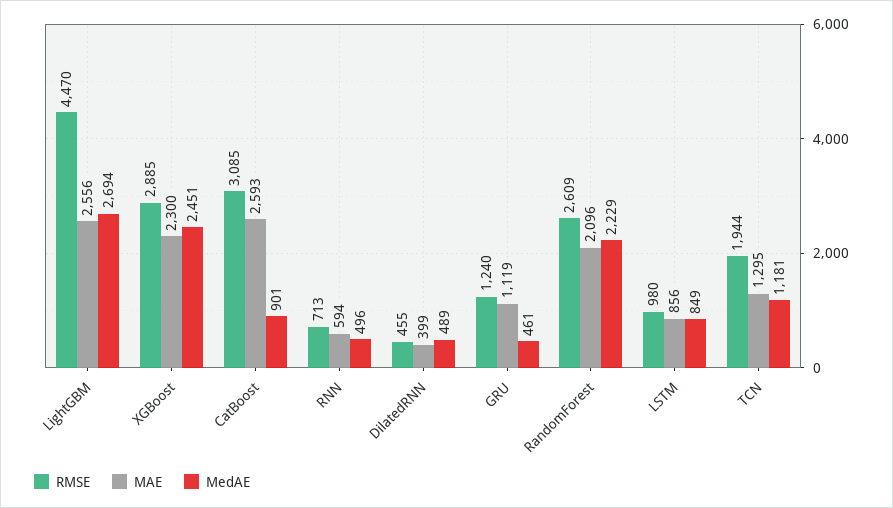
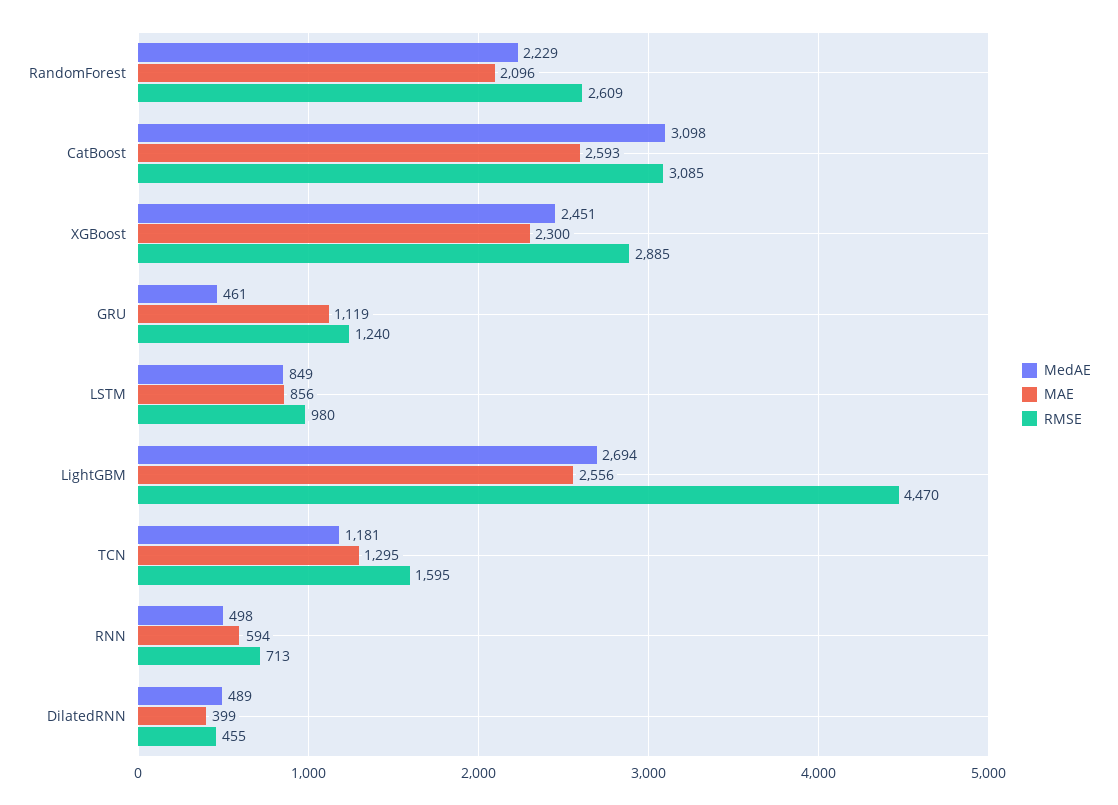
  {
    "RMSE": {
      "LightGBM": 4470,
      "XGBoost": 2885,
      "CatBoost": 3085,
      "RNN": 713,
      "DilatedRNN": 455,
      "GRU": 1240,
      "RandomForest": 2609,
      "LSTM": 980,
-     "TCN": 1944
+     "TCN": 1595
    },
    "MAE": {
      "LightGBM": 2556,
      "XGBoost": 2300,
      "CatBoost": 2593,
      "RNN": 594,
      "DilatedRNN": 399,
      "GRU": 1119,
      "RandomForest": 2096,
      "LSTM": 856,
      "TCN": 1295
    },
    "MedAE": {
      "LightGBM": 2694,
      "XGBoost": 2451,
-     "CatBoost": 901,
+     "CatBoost": 3098,
-     "RNN": 496,
+     "RNN": 498,
      "DilatedRNN": 489,
      "GRU": 461,
      "RandomForest": 2229,
      "LSTM": 849,
      "TCN": 1181
    }
  }

